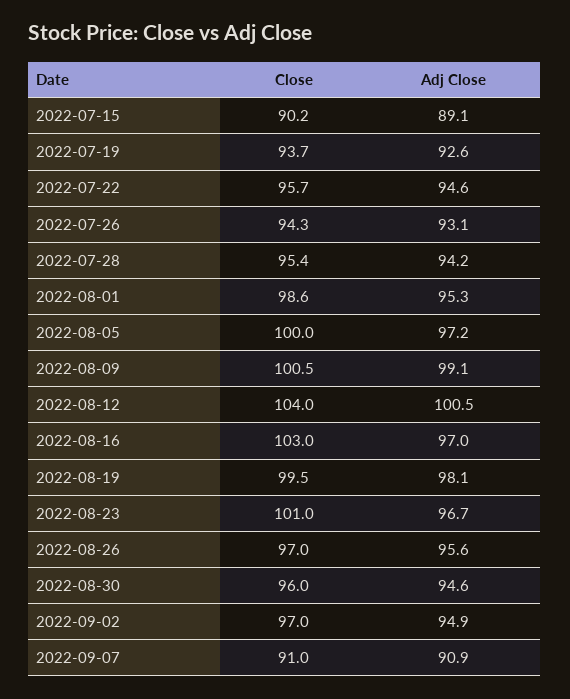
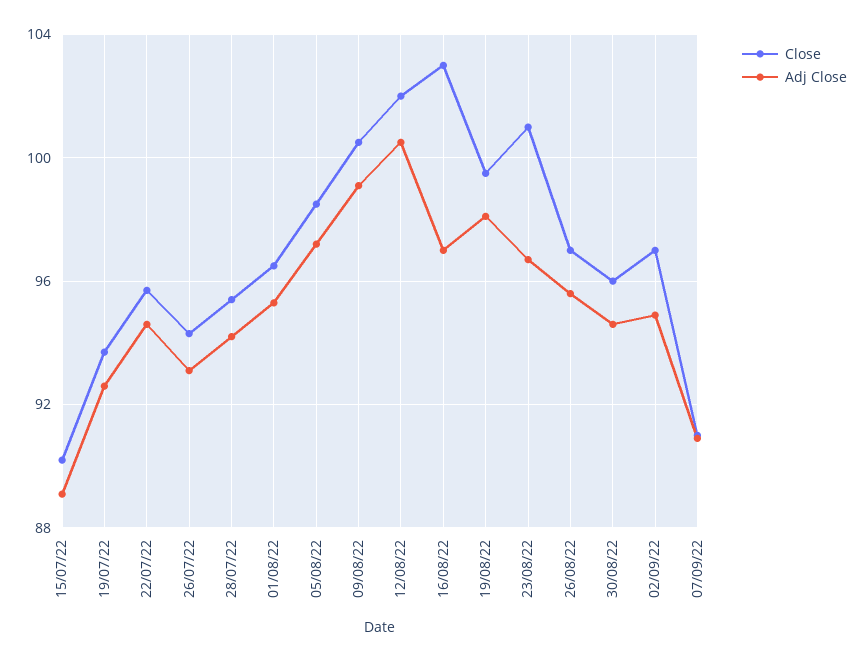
  {
    "Close": {
      "2022-07-15": 90.2,
      "2022-07-19": 93.7,
      "2022-07-22": 95.7,
      "2022-07-26": 94.3,
      "2022-07-28": 95.4,
-     "2022-08-01": 98.6,
+     "2022-08-01": 96.5,
-     "2022-08-05": 100,
+     "2022-08-05": 98.5,
      "2022-08-09": 100.5,
-     "2022-08-12": 104,
+     "2022-08-12": 102,
      "2022-08-16": 103,
      "2022-08-19": 99.5,
      "2022-08-23": 101,
      "2022-08-26": 97,
      "2022-08-30": 96,
      "2022-09-02": 97,
      "2022-09-07": 91
    },
    "Adj Close": {
      "2022-07-15": 89.1,
      "2022-07-19": 92.6,
      "2022-07-22": 94.6,
      "2022-07-26": 93.1,
      "2022-07-28": 94.2,
      "2022-08-01": 95.3,
      "2022-08-05": 97.2,
      "2022-08-09": 99.1,
      "2022-08-12": 100.5,
      "2022-08-16": 97,
      "2022-08-19": 98.1,
      "2022-08-23": 96.7,
      "2022-08-26": 95.6,
      "2022-08-30": 94.6,
      "2022-09-02": 94.9,
      "2022-09-07": 90.9
    }
  }

